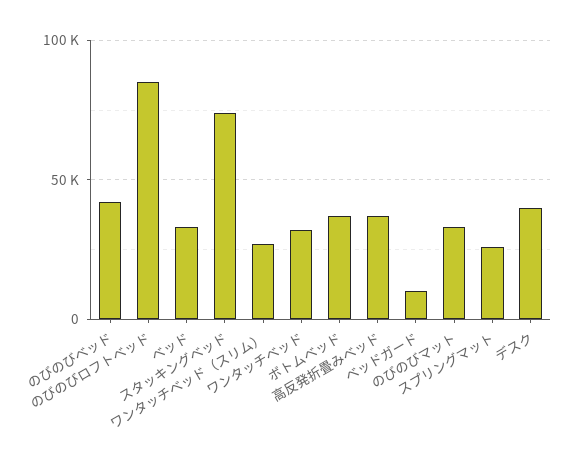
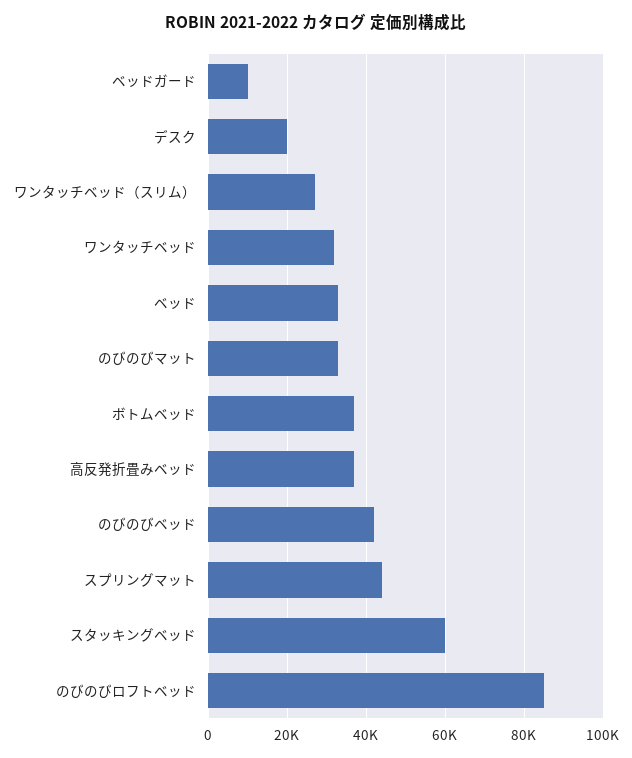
  {
    "のびのびベッド": 42000,
    "のびのびロフトベッド": 86000,
    "ベッド": 34000,
-   "スタッキングベッド": 75000,
+   "スタッキングベッド": 60000,
    "ワンタッチベッド（スリム）": 28000,
    "ワンタッチベッド": 32000,
    "ボトムベッド": 38000,
    "高反発折畳みベッド": 38000,
    "ベッドガード": 10000,
    "のびのびマット": 34000,
-   "スプリングマット": 25000,
+   "スプリングマット": 44000,
-   "デスク": 40000
+   "デスク": 20000
  }

